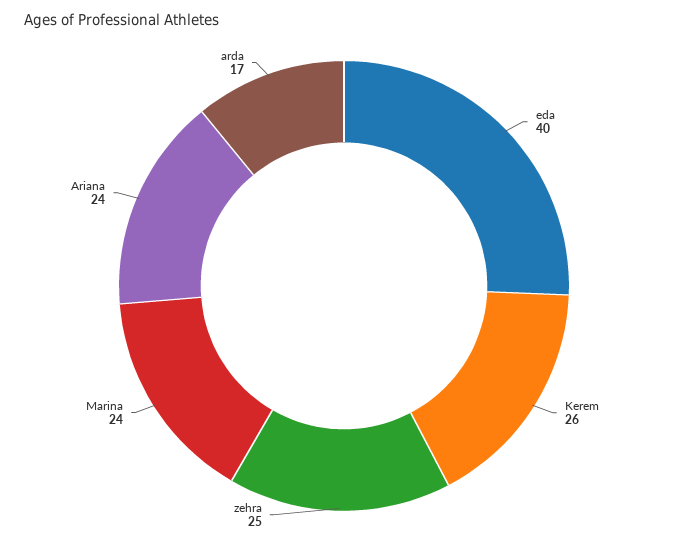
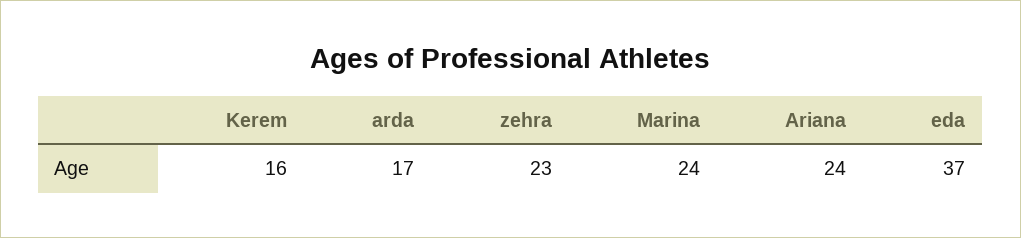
  {
-   "eda": 40,
+   "eda": 37,
-   "Kerem": 26,
+   "Kerem": 16,
-   "zehra": 25,
+   "zehra": 23,
    "Marina": 24,
    "Ariana": 24,
    "arda": 17
  }

